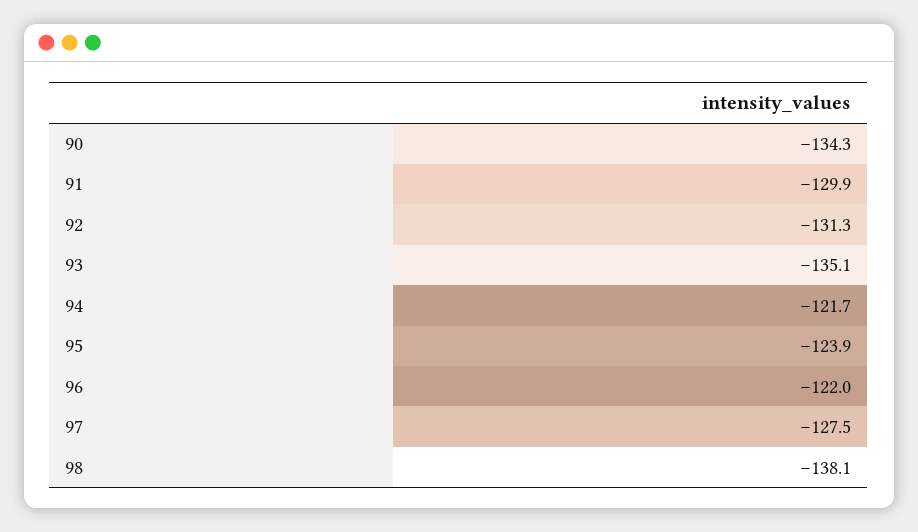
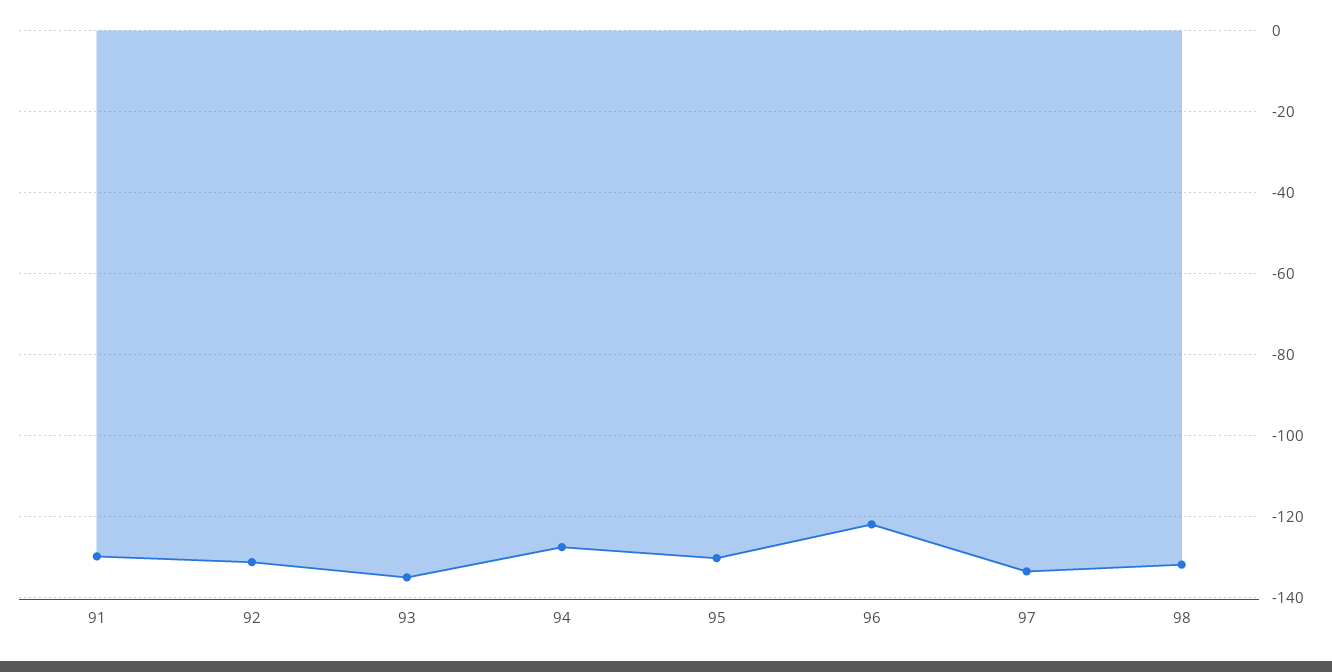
  {
-   "90": -134.3,
    "91": -129.9,
    "92": -131.3,
    "93": -135.1,
-   "94": -121.7,
+   "94": -128,
-   "95": -123.9,
+   "95": -130,
    "96": -122,
-   "97": -127.5,
+   "97": -134,
-   "98": -138.1
+   "98": -132
  }

